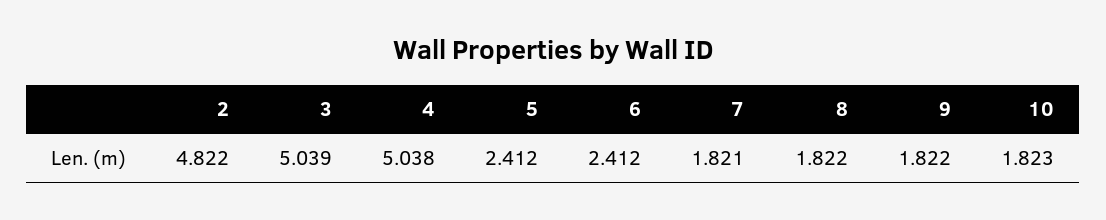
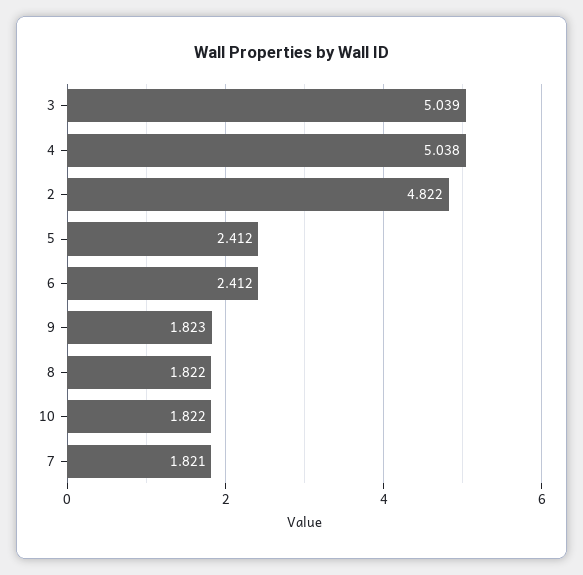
  {
    "2": 4.822,
    "3": 5.039,
    "4": 5.038,
    "5": 2.412,
    "6": 2.412,
    "7": 1.821,
    "8": 1.822,
-   "9": 1.822,
+   "9": 1.823,
-   "10": 1.823
+   "10": 1.822
  }

